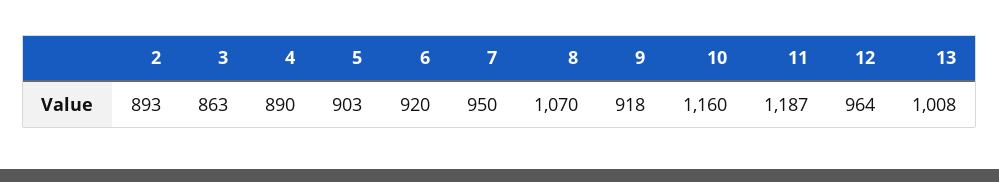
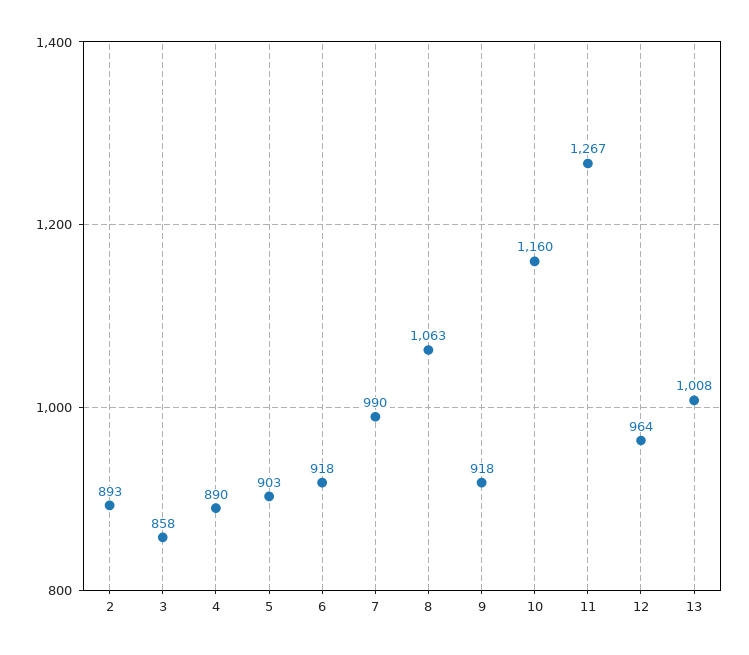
  {
    "2": 893,
-   "3": 863,
+   "3": 858,
    "4": 890,
    "5": 903,
-   "6": 920,
+   "6": 918,
-   "7": 950,
+   "7": 990,
-   "8": 1070,
+   "8": 1063,
    "9": 918,
    "10": 1160,
-   "11": 1187,
+   "11": 1267,
    "12": 964,
    "13": 1008
  }

